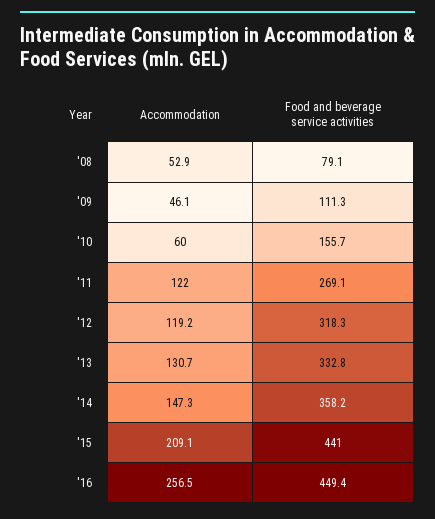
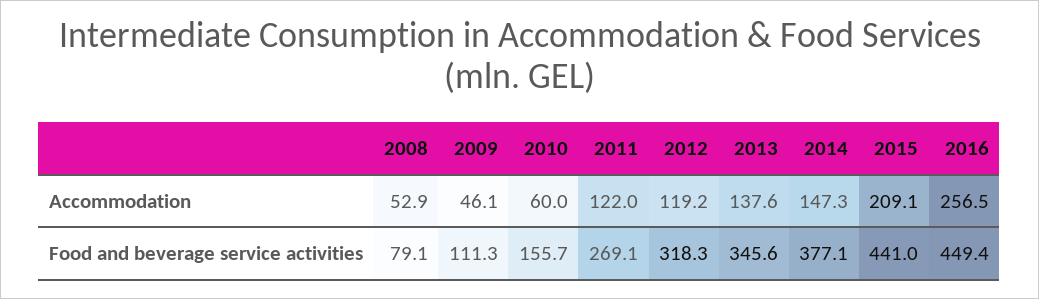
  {
    "Accommodation": {
      "'08": 52.9,
      "'09": 46.1,
      "'10": 60,
      "'11": 122,
      "'12": 119.2,
-     "'13": 130.7,
+     "'13": 137.6,
      "'14": 147.3,
      "'15": 209.1,
      "'16": 256.5
    },
    "Food and beverage service activities": {
      "'08": 79.1,
      "'09": 111.3,
      "'10": 155.7,
      "'11": 269.1,
      "'12": 318.3,
-     "'13": 332.8,
+     "'13": 345.6,
-     "'14": 358.2,
+     "'14": 377.1,
      "'15": 441,
      "'16": 449.4
    }
  }

